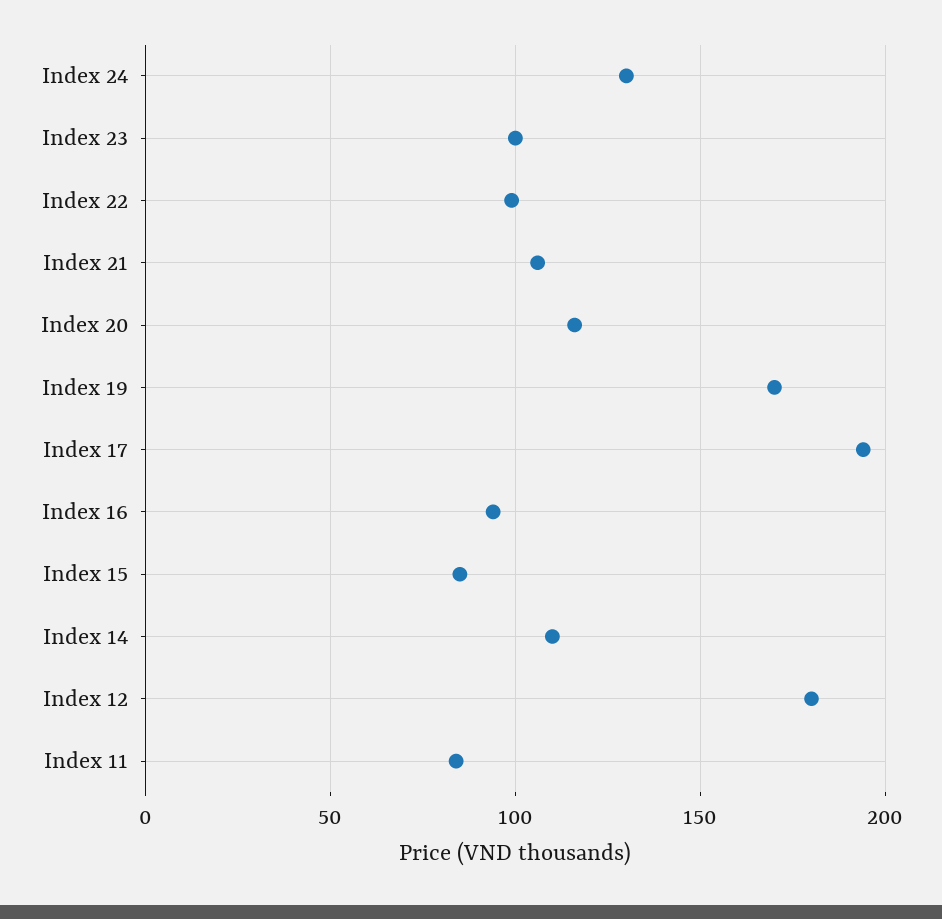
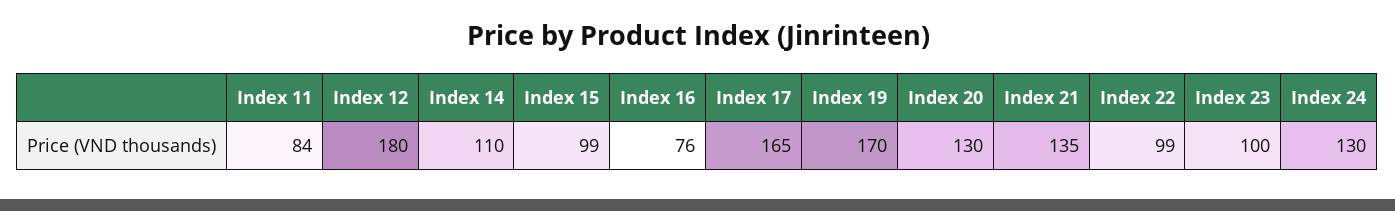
  {
    "Index 24": 130,
    "Index 23": 100,
    "Index 22": 99,
-   "Index 21": 105,
+   "Index 21": 135,
-   "Index 20": 115,
+   "Index 20": 130,
    "Index 19": 170,
-   "Index 17": 195,
+   "Index 17": 165,
-   "Index 16": 95,
+   "Index 16": 76,
-   "Index 15": 85,
+   "Index 15": 99,
    "Index 14": 110,
    "Index 12": 180,
    "Index 11": 84
  }

